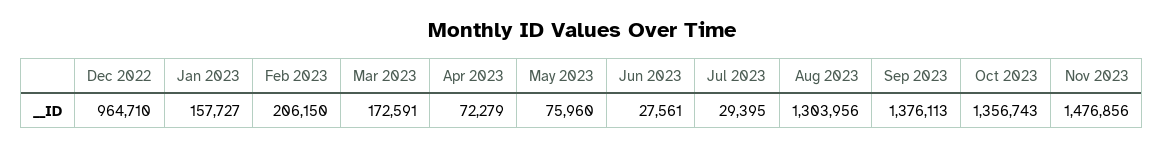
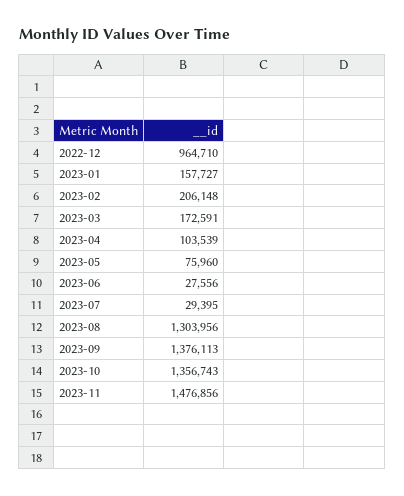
  {
    "Dec 2022": 964710,
    "Jan 2023": 157727,
-   "Feb 2023": 206150,
+   "Feb 2023": 206148,
    "Mar 2023": 172591,
-   "Apr 2023": 72279,
+   "Apr 2023": 103539,
    "May 2023": 75960,
-   "Jun 2023": 27561,
+   "Jun 2023": 27556,
    "Jul 2023": 29395,
    "Aug 2023": 1303956,
    "Sep 2023": 1376113,
    "Oct 2023": 1356743,
    "Nov 2023": 1476856
  }

